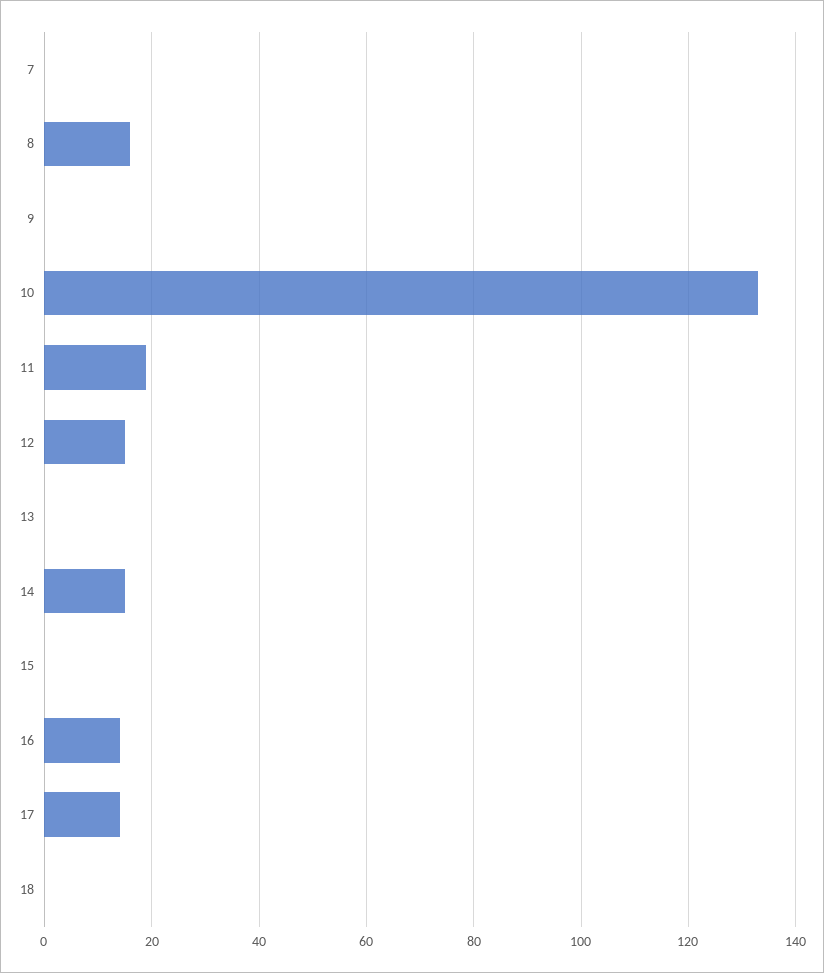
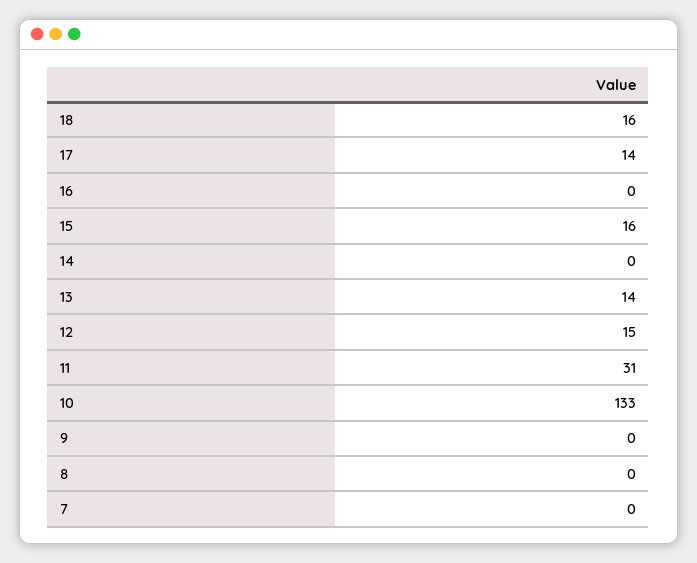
  {
    "7": 0,
-   "8": 15,
+   "8": 0,
    "9": 0,
    "10": 133,
-   "11": 20,
+   "11": 31,
    "12": 15,
-   "13": 0,
+   "13": 14,
-   "14": 15,
+   "14": 0,
-   "15": 0,
+   "15": 16,
-   "16": 15,
+   "16": 0,
    "17": 14,
-   "18": 0
+   "18": 16
  }

